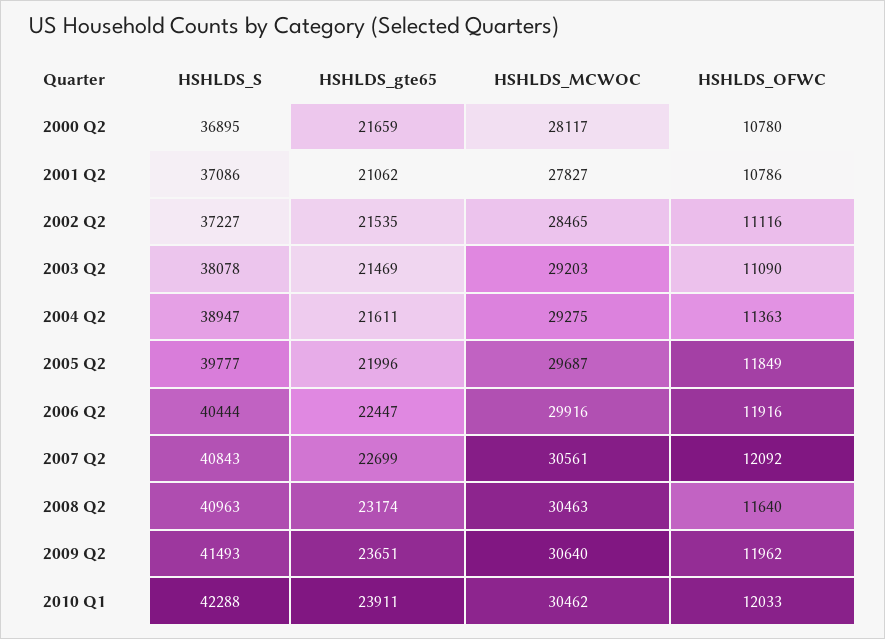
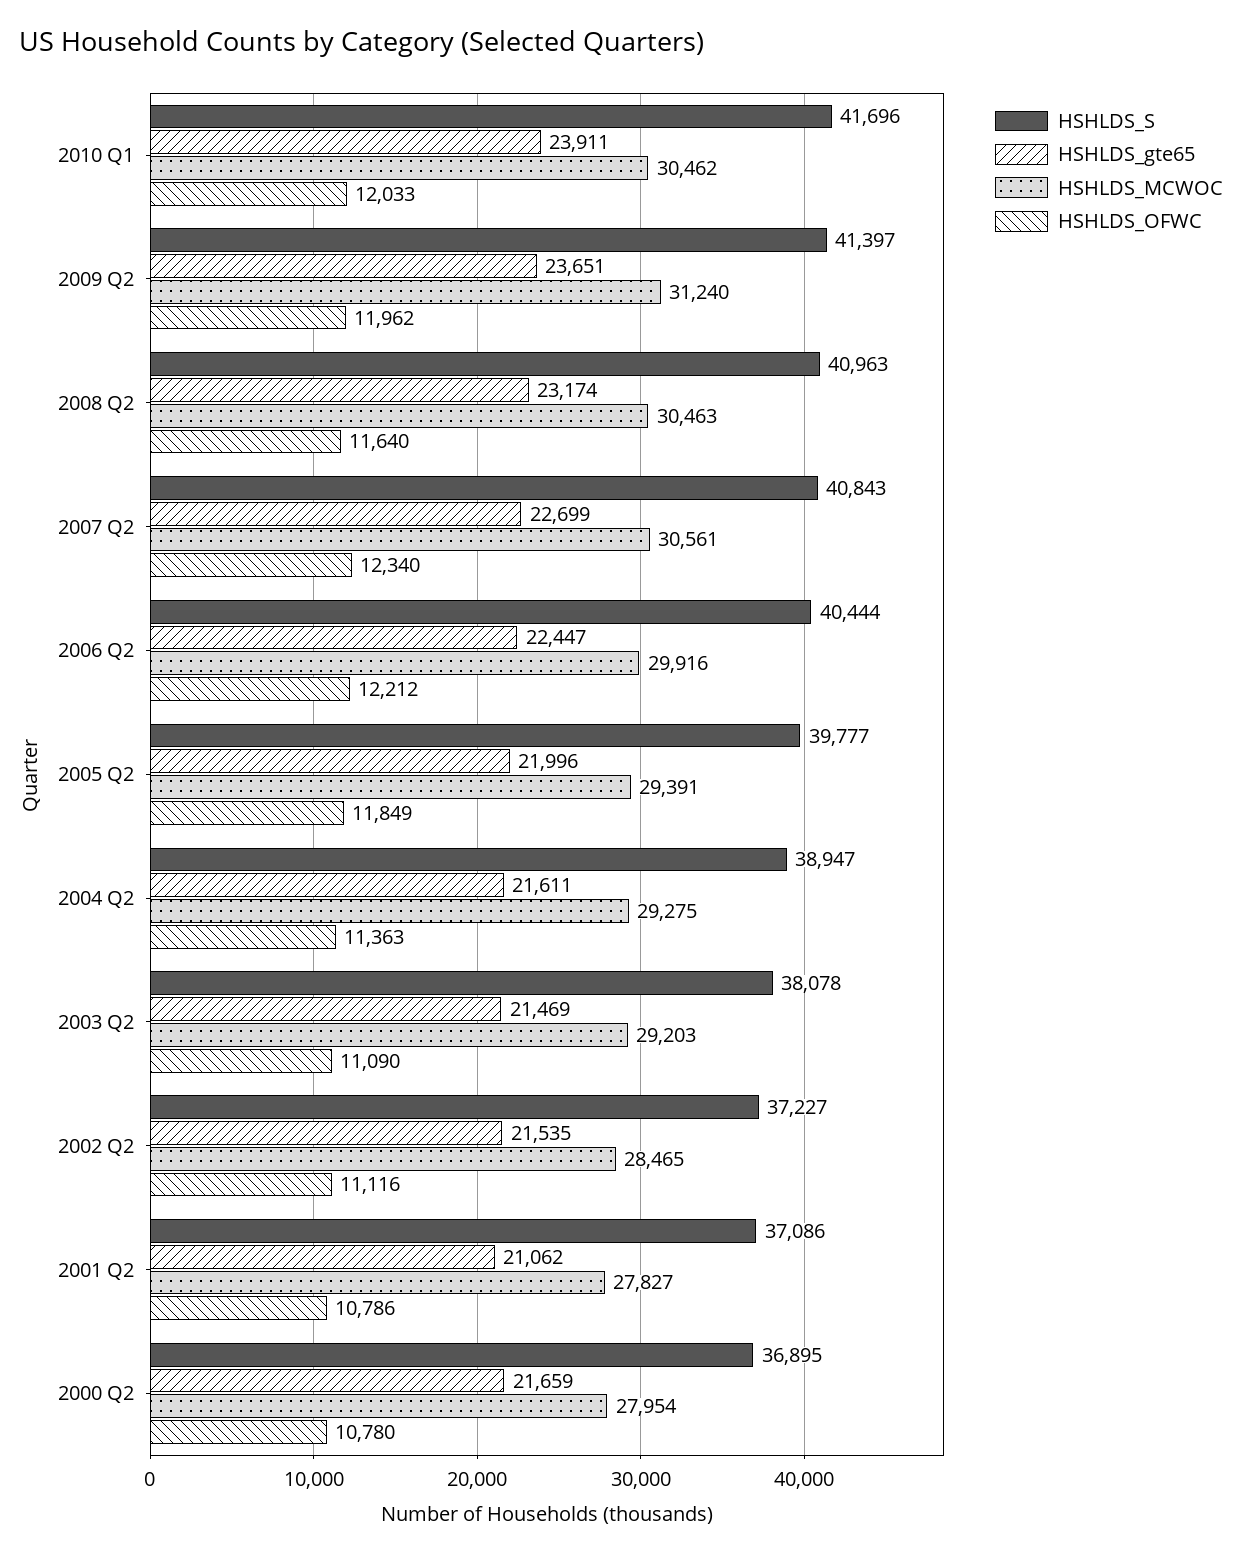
  {
    "HSHLDS_S": {
      "2000 Q2": 36895,
      "2001 Q2": 37086,
      "2002 Q2": 37227,
      "2003 Q2": 38078,
      "2004 Q2": 38947,
      "2005 Q2": 39777,
      "2006 Q2": 40444,
      "2007 Q2": 40843,
      "2008 Q2": 40963,
-     "2009 Q2": 41493,
+     "2009 Q2": 41397,
-     "2010 Q1": 42288
+     "2010 Q1": 41696
    },
    "HSHLDS_gte65": {
      "2000 Q2": 21659,
      "2001 Q2": 21062,
      "2002 Q2": 21535,
      "2003 Q2": 21469,
      "2004 Q2": 21611,
      "2005 Q2": 21996,
      "2006 Q2": 22447,
      "2007 Q2": 22699,
      "2008 Q2": 23174,
      "2009 Q2": 23651,
      "2010 Q1": 23911
    },
    "HSHLDS_MCWOC": {
-     "2000 Q2": 28117,
+     "2000 Q2": 27954,
      "2001 Q2": 27827,
      "2002 Q2": 28465,
      "2003 Q2": 29203,
      "2004 Q2": 29275,
-     "2005 Q2": 29687,
+     "2005 Q2": 29391,
      "2006 Q2": 29916,
      "2007 Q2": 30561,
      "2008 Q2": 30463,
-     "2009 Q2": 30640,
+     "2009 Q2": 31240,
      "2010 Q1": 30462
    },
    "HSHLDS_OFWC": {
      "2000 Q2": 10780,
      "2001 Q2": 10786,
      "2002 Q2": 11116,
      "2003 Q2": 11090,
      "2004 Q2": 11363,
      "2005 Q2": 11849,
-     "2006 Q2": 11916,
+     "2006 Q2": 12212,
-     "2007 Q2": 12092,
+     "2007 Q2": 12340,
      "2008 Q2": 11640,
      "2009 Q2": 11962,
      "2010 Q1": 12033
    }
  }

